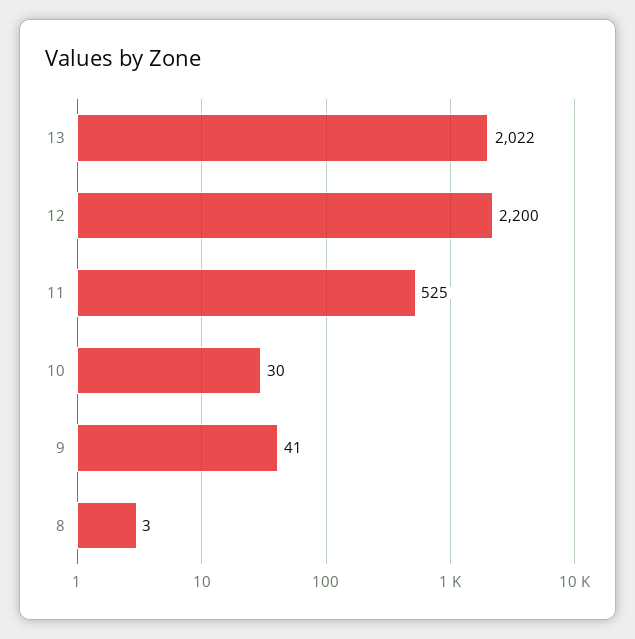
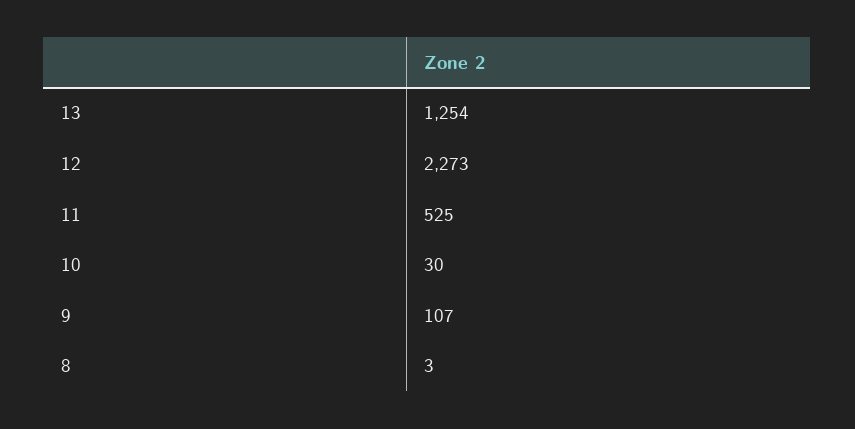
  {
-   "13": 2022,
+   "13": 1254,
-   "12": 2200,
+   "12": 2273,
    "11": 525,
    "10": 30,
-   "9": 41,
+   "9": 107,
    "8": 3
  }

